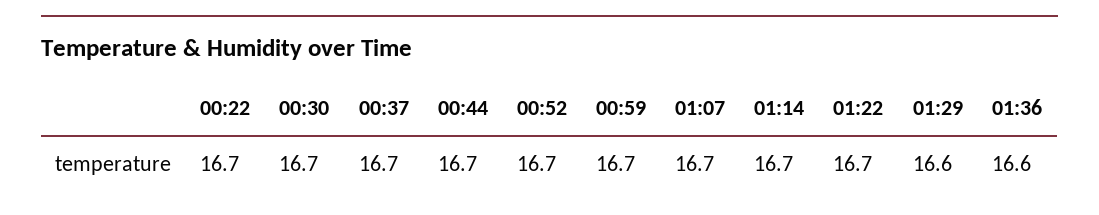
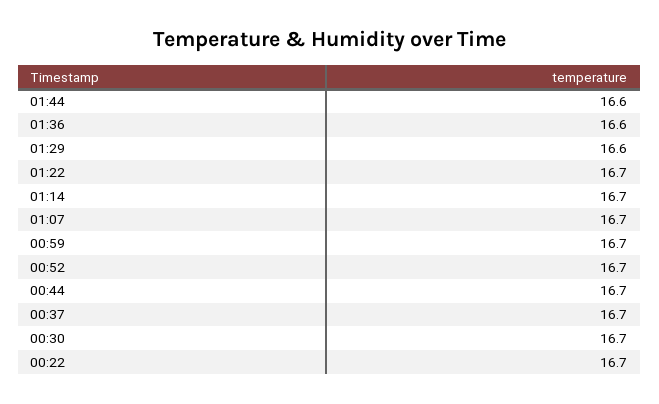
  {
    "00:22": 16.7,
    "00:30": 16.7,
    "00:37": 16.7,
    "00:44": 16.7,
    "00:52": 16.7,
    "00:59": 16.7,
    "01:07": 16.7,
    "01:14": 16.7,
    "01:22": 16.7,
    "01:29": 16.6,
-   "01:36": 16.6
+   "01:36": 16.6,
+   "01:44": 16.6
  }

